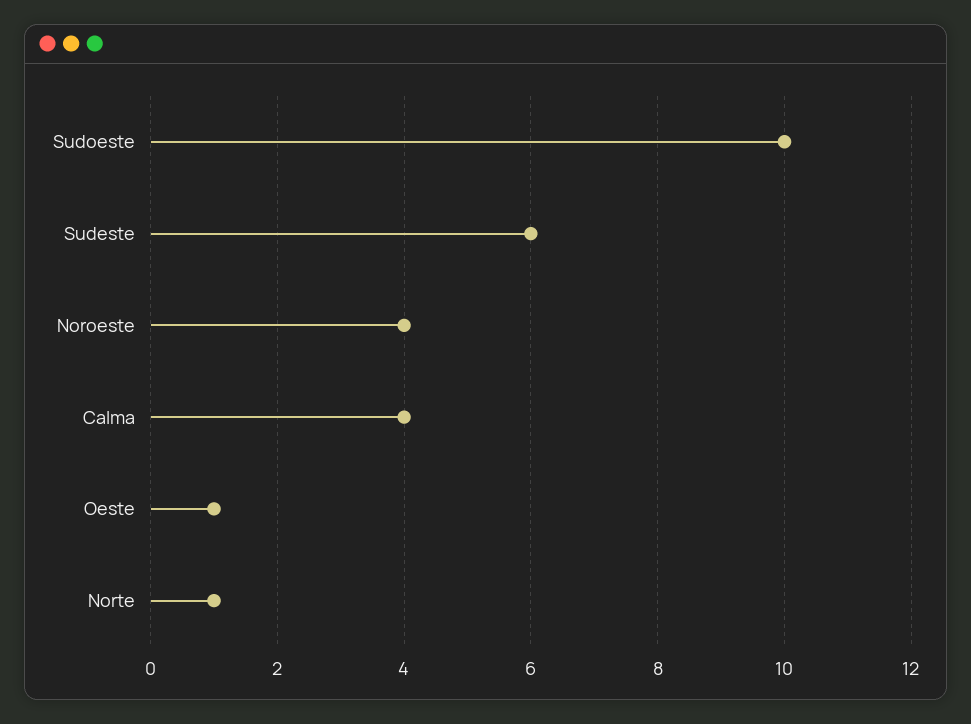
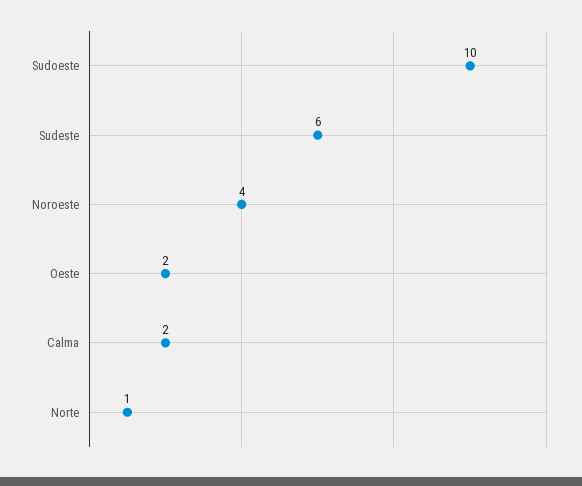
  {
    "Sudoeste": 10,
    "Sudeste": 6,
    "Noroeste": 4,
-   "Calma": 4,
+   "Calma": 2,
-   "Oeste": 1,
+   "Oeste": 2,
    "Norte": 1
  }

